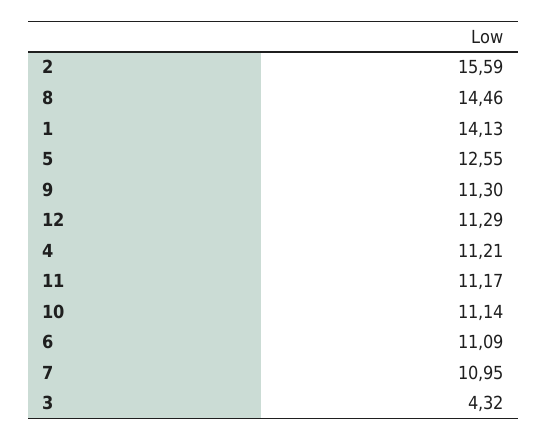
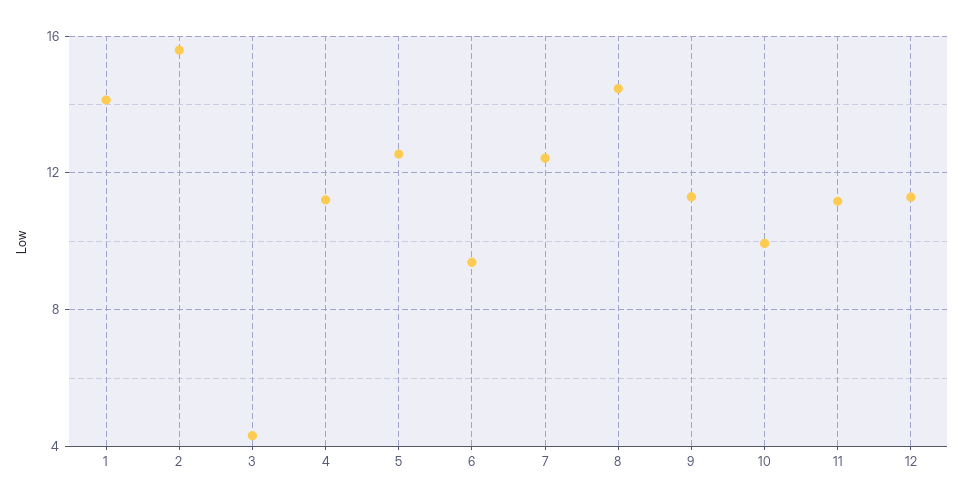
  {
    "2": 15.59,
    "8": 14.46,
    "1": 14.13,
    "5": 12.55,
    "9": 11.3,
    "12": 11.29,
    "4": 11.21,
    "11": 11.17,
-   "10": 11.14,
+   "10": 10,
-   "6": 11.09,
+   "6": 9.5,
-   "7": 10.95,
+   "7": 12.5,
    "3": 4.32
  }

